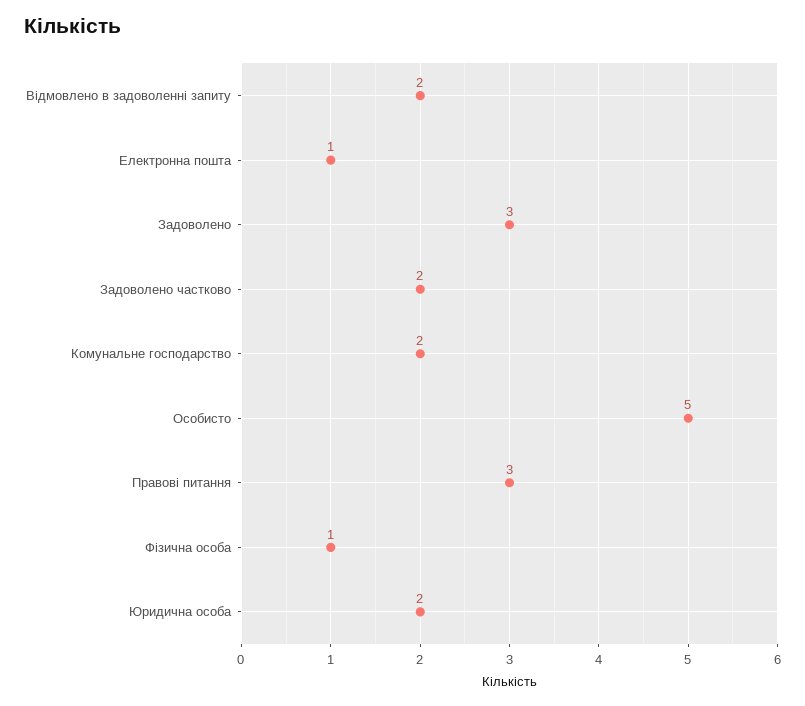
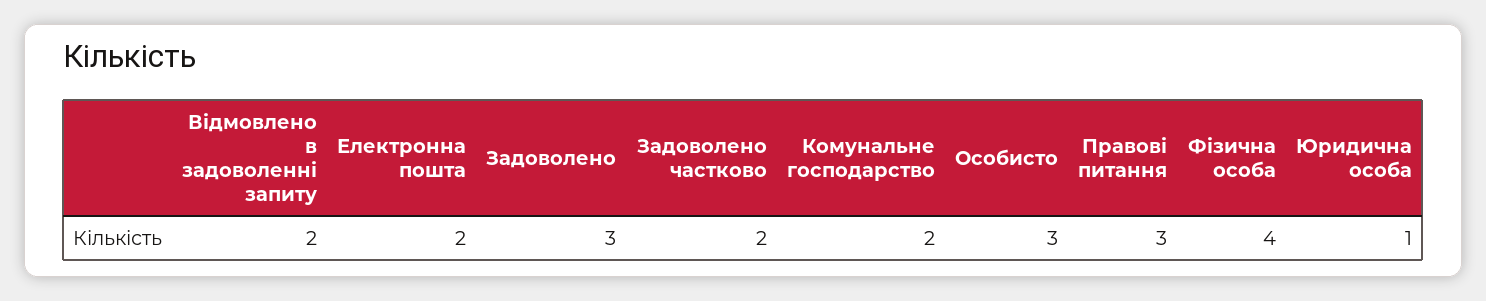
  {
    "Відмовлено в задоволенні запиту": 2,
-   "Електронна пошта": 1,
+   "Електронна пошта": 2,
    "Задоволено": 3,
    "Задоволено частково": 2,
    "Комунальне господарство": 2,
-   "Особисто": 5,
+   "Особисто": 3,
    "Правові питання": 3,
-   "Фізична особа": 1,
+   "Фізична особа": 4,
-   "Юридична особа": 2
+   "Юридична особа": 1
  }

